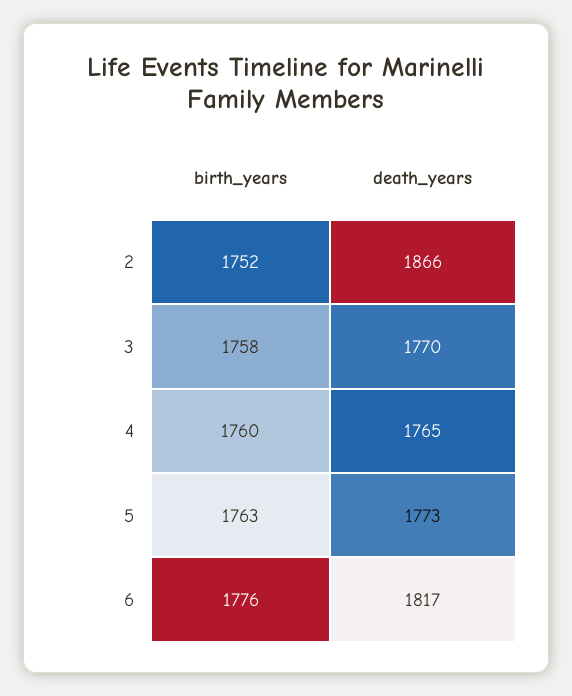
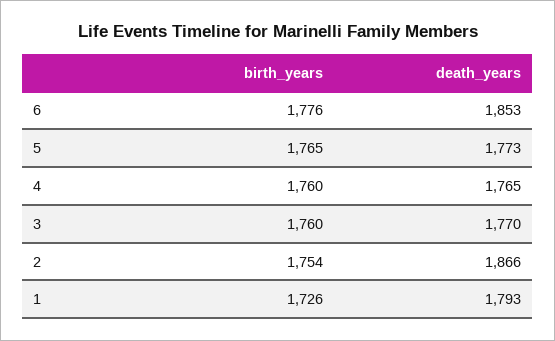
  {
    "birth_years": {
-     "2": 1752,
+     "2": 1754,
-     "3": 1758,
+     "3": 1760,
      "4": 1760,
-     "5": 1763,
+     "5": 1765,
-     "6": 1776
+     "6": 1776,
+     "1": 1726
    },
    "death_years": {
      "2": 1866,
      "3": 1770,
      "4": 1765,
      "5": 1773,
-     "6": 1817
+     "6": 1853,
+     "1": 1793
    }
  }

